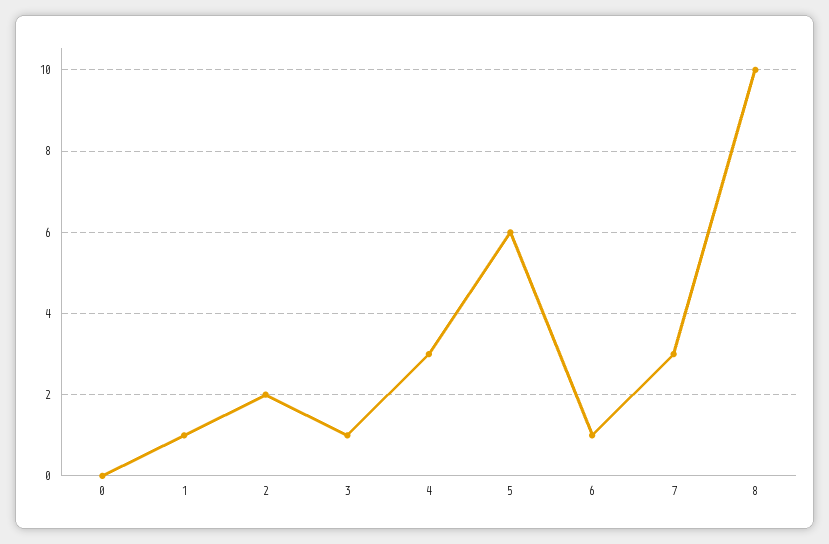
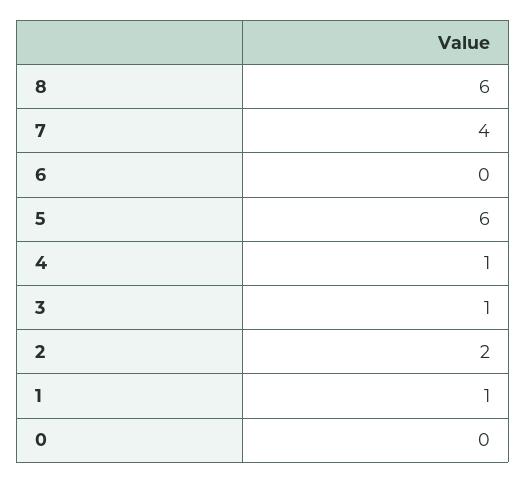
  {
    "0": 0,
    "1": 1,
    "2": 2,
    "3": 1,
-   "4": 3,
+   "4": 1,
    "5": 6,
-   "6": 1,
+   "6": 0,
-   "7": 3,
+   "7": 4,
-   "8": 10
+   "8": 6
  }

